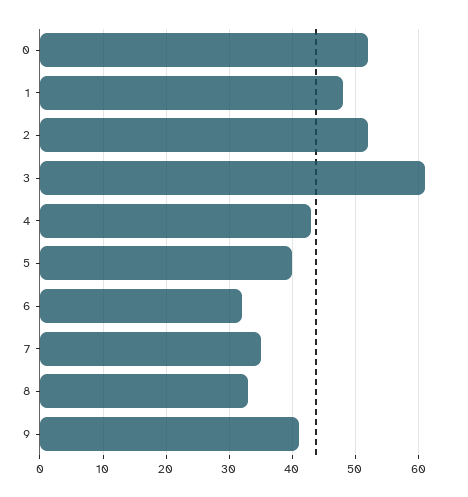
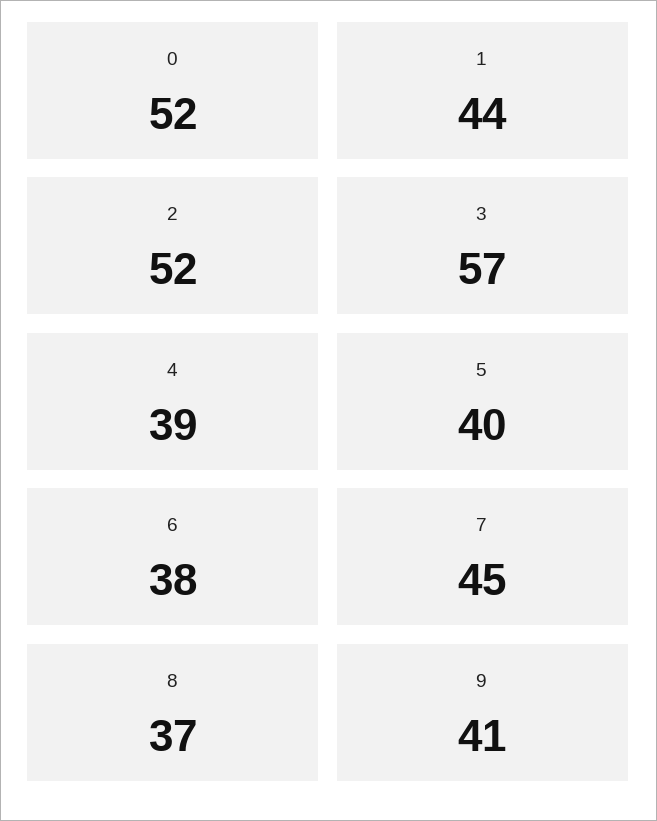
  {
    "0": 52,
-   "1": 48,
+   "1": 44,
    "2": 52,
-   "3": 61,
+   "3": 57,
-   "4": 43,
+   "4": 39,
    "5": 40,
-   "6": 32,
+   "6": 38,
-   "7": 35,
+   "7": 45,
-   "8": 33,
+   "8": 37,
    "9": 41
  }

